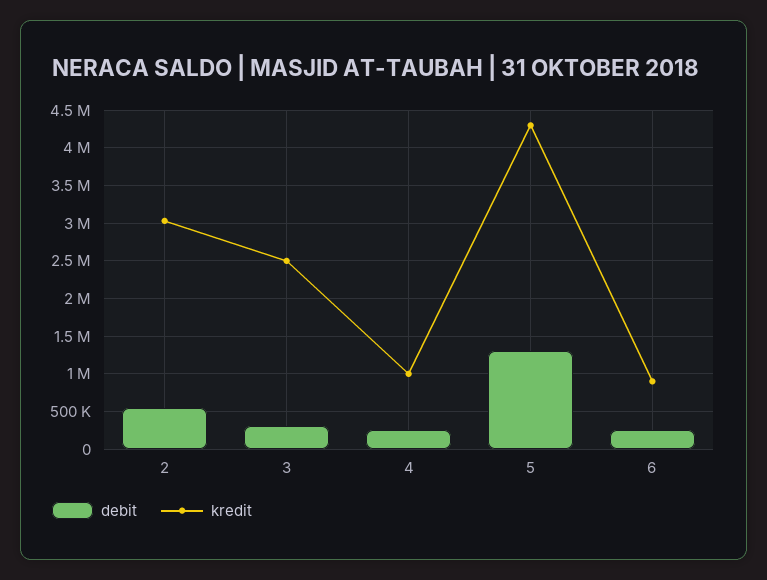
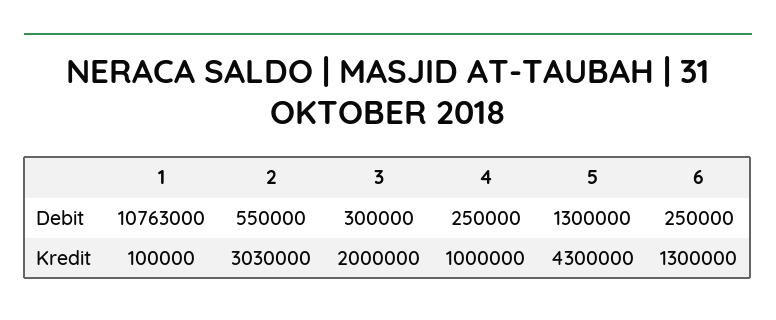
  {
    "debit": {
      "2": 550000,
      "3": 300000,
      "4": 250000,
      "5": 1300000,
-     "6": 250000
+     "6": 250000,
+     "1": 10763000
    },
    "kredit": {
      "2": 3030000,
-     "3": 2500000,
+     "3": 2000000,
      "4": 1000000,
      "5": 4300000,
-     "6": 900000
+     "6": 1300000,
+     "1": 100000
    }
  }

